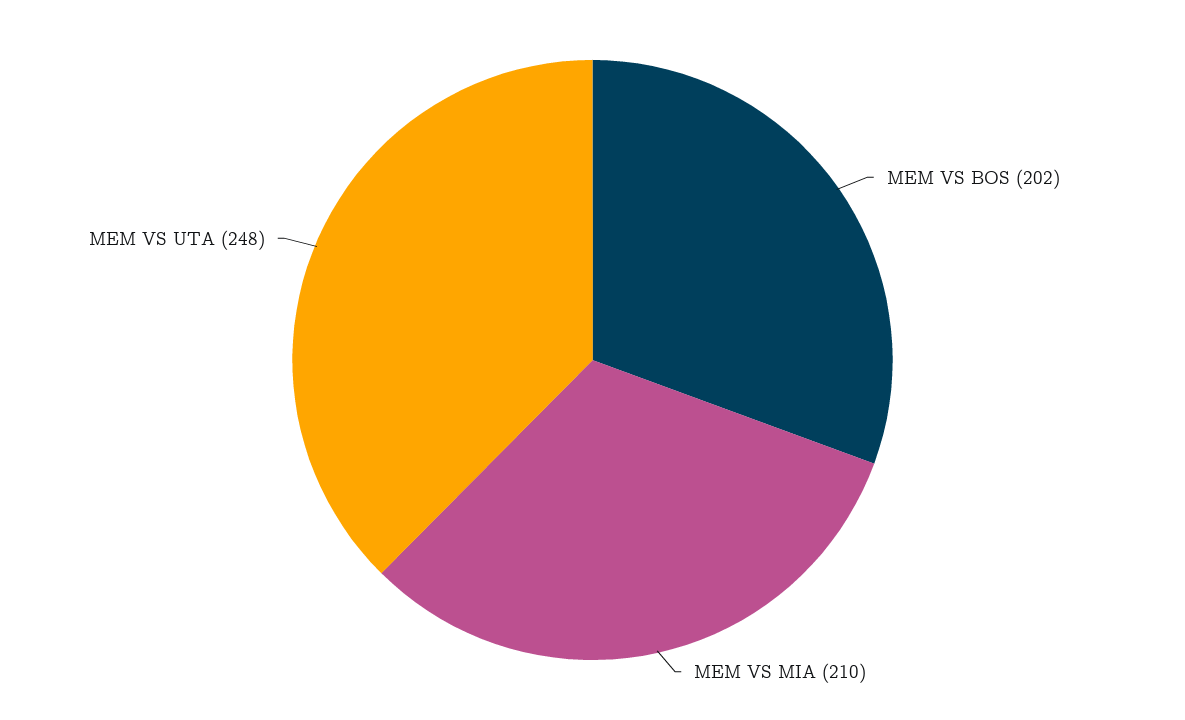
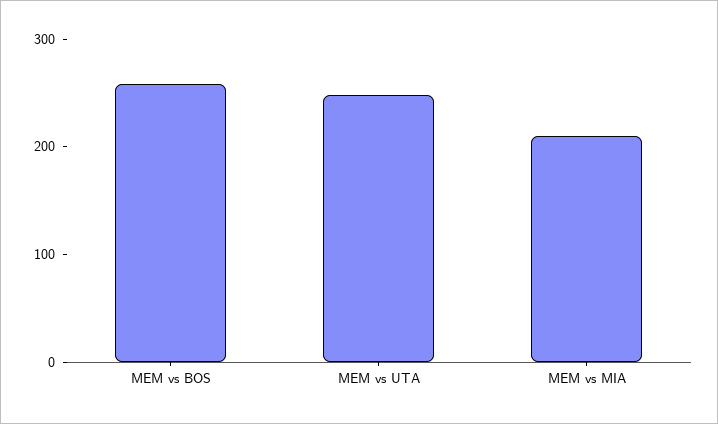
  {
-   "MEM VS BOS": 202,
+   "MEM VS BOS": 260,
    "MEM VS MIA": 210,
    "MEM VS UTA": 248
  }

